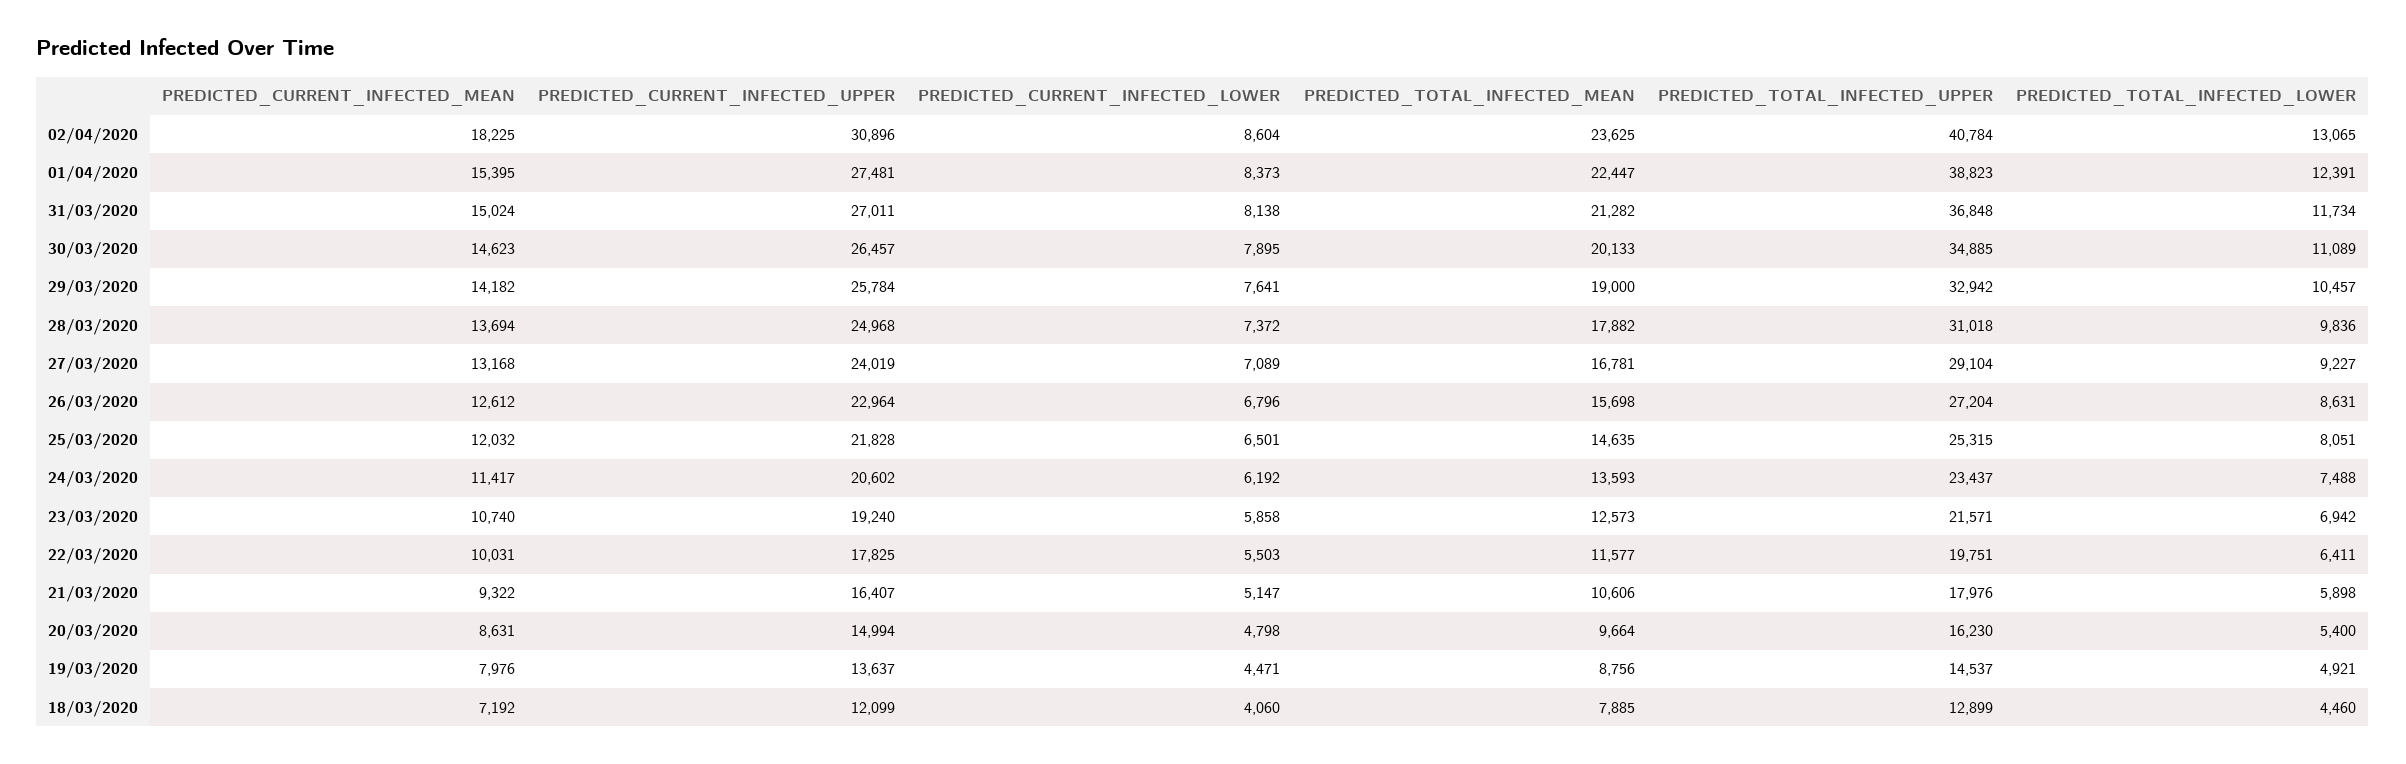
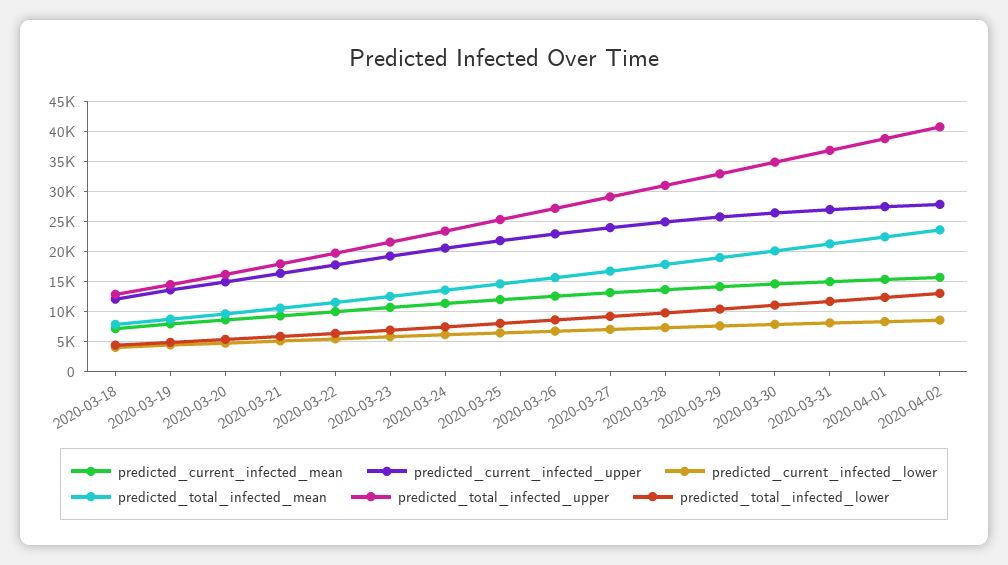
  {
    "PREDICTED_CURRENT_INFECTED_MEAN": {
-     "02/04/2020": 18225,
+     "02/04/2020": 16000,
      "01/04/2020": 15395,
      "31/03/2020": 15024,
      "30/03/2020": 14623,
      "29/03/2020": 14182,
      "28/03/2020": 13694,
      "27/03/2020": 13168,
      "26/03/2020": 12612,
      "25/03/2020": 12032,
      "24/03/2020": 11417,
      "23/03/2020": 10740,
      "22/03/2020": 10031,
      "21/03/2020": 9322,
      "20/03/2020": 8631,
      "19/03/2020": 7976,
      "18/03/2020": 7192
    },
    "PREDICTED_CURRENT_INFECTED_UPPER": {
-     "02/04/2020": 30896,
+     "02/04/2020": 28000,
      "01/04/2020": 27481,
      "31/03/2020": 27011,
      "30/03/2020": 26457,
      "29/03/2020": 25784,
      "28/03/2020": 24968,
      "27/03/2020": 24019,
      "26/03/2020": 22964,
      "25/03/2020": 21828,
      "24/03/2020": 20602,
      "23/03/2020": 19240,
      "22/03/2020": 17825,
      "21/03/2020": 16407,
      "20/03/2020": 14994,
      "19/03/2020": 13637,
      "18/03/2020": 12099
    },
    "PREDICTED_CURRENT_INFECTED_LOWER": {
      "02/04/2020": 8604,
      "01/04/2020": 8373,
      "31/03/2020": 8138,
      "30/03/2020": 7895,
      "29/03/2020": 7641,
      "28/03/2020": 7372,
      "27/03/2020": 7089,
      "26/03/2020": 6796,
      "25/03/2020": 6501,
      "24/03/2020": 6192,
      "23/03/2020": 5858,
      "22/03/2020": 5503,
      "21/03/2020": 5147,
      "20/03/2020": 4798,
      "19/03/2020": 4471,
      "18/03/2020": 4060
    },
    "PREDICTED_TOTAL_INFECTED_MEAN": {
      "02/04/2020": 23625,
      "01/04/2020": 22447,
      "31/03/2020": 21282,
      "30/03/2020": 20133,
      "29/03/2020": 19000,
      "28/03/2020": 17882,
      "27/03/2020": 16781,
      "26/03/2020": 15698,
      "25/03/2020": 14635,
      "24/03/2020": 13593,
      "23/03/2020": 12573,
      "22/03/2020": 11577,
      "21/03/2020": 10606,
      "20/03/2020": 9664,
      "19/03/2020": 8756,
      "18/03/2020": 7885
    },
    "PREDICTED_TOTAL_INFECTED_UPPER": {
      "02/04/2020": 40784,
      "01/04/2020": 38823,
      "31/03/2020": 36848,
      "30/03/2020": 34885,
      "29/03/2020": 32942,
      "28/03/2020": 31018,
      "27/03/2020": 29104,
      "26/03/2020": 27204,
      "25/03/2020": 25315,
      "24/03/2020": 23437,
      "23/03/2020": 21571,
      "22/03/2020": 19751,
      "21/03/2020": 17976,
      "20/03/2020": 16230,
      "19/03/2020": 14537,
      "18/03/2020": 12899
    },
    "PREDICTED_TOTAL_INFECTED_LOWER": {
      "02/04/2020": 13065,
      "01/04/2020": 12391,
      "31/03/2020": 11734,
      "30/03/2020": 11089,
      "29/03/2020": 10457,
      "28/03/2020": 9836,
      "27/03/2020": 9227,
      "26/03/2020": 8631,
      "25/03/2020": 8051,
      "24/03/2020": 7488,
      "23/03/2020": 6942,
      "22/03/2020": 6411,
      "21/03/2020": 5898,
      "20/03/2020": 5400,
      "19/03/2020": 4921,
      "18/03/2020": 4460
    }
  }

